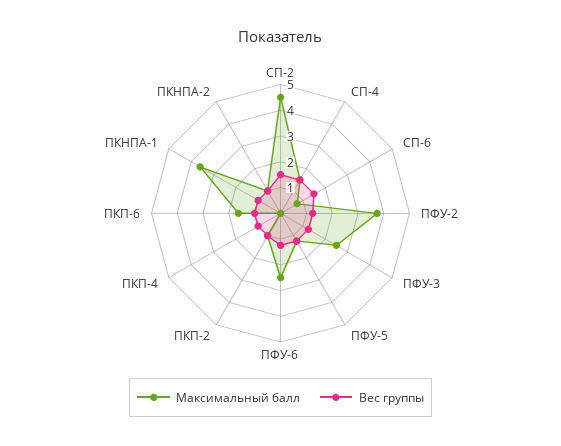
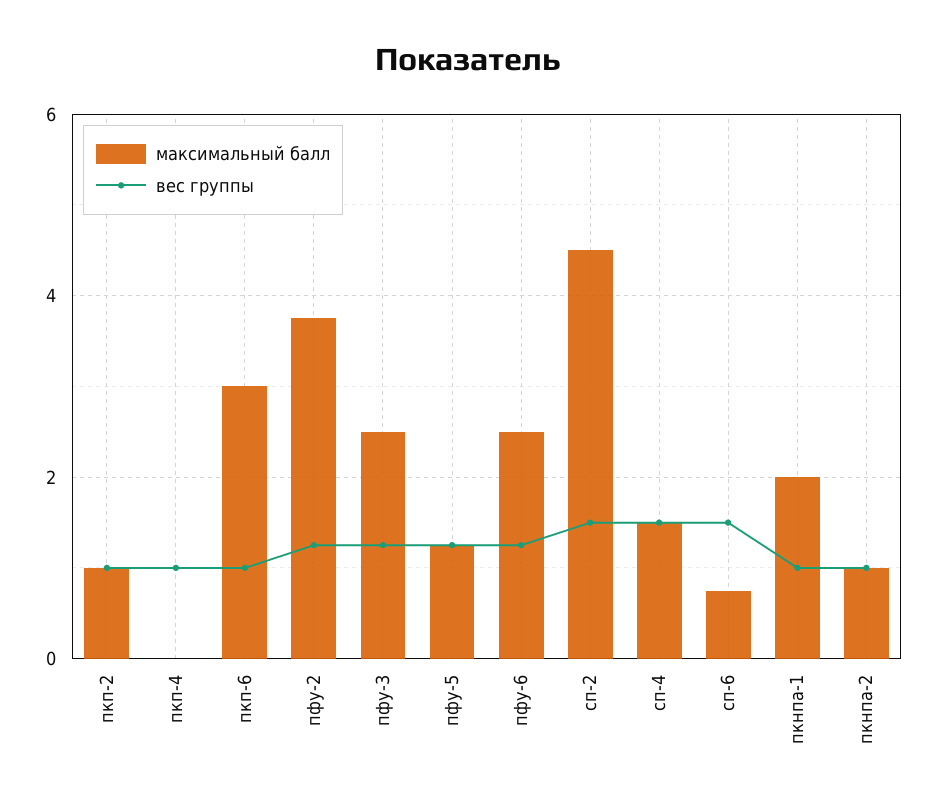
  {
    "Максимальный балл": {
      "СП-2": 4.6,
      "СП-4": 1.6,
      "СП-6": 0.8,
      "ПФУ-2": 3.8,
      "ПФУ-3": 2.6,
      "ПФУ-5": 1.2,
      "ПФУ-6": 2.6,
      "ПКП-2": 1,
      "ПКП-4": 0,
-     "ПКП-6": 1.5,
+     "ПКП-6": 3,
-     "ПКНПА-1": 3.5,
+     "ПКНПА-1": 2,
      "ПКНПА-2": 1
    },
    "Вес группы": {
      "СП-2": 1.6,
      "СП-4": 1.6,
      "СП-6": 1.6,
      "ПФУ-2": 1.2,
      "ПФУ-3": 1.2,
      "ПФУ-5": 1.2,
      "ПФУ-6": 1.2,
      "ПКП-2": 1,
      "ПКП-4": 1,
      "ПКП-6": 1,
      "ПКНПА-1": 1,
      "ПКНПА-2": 1
    }
  }

